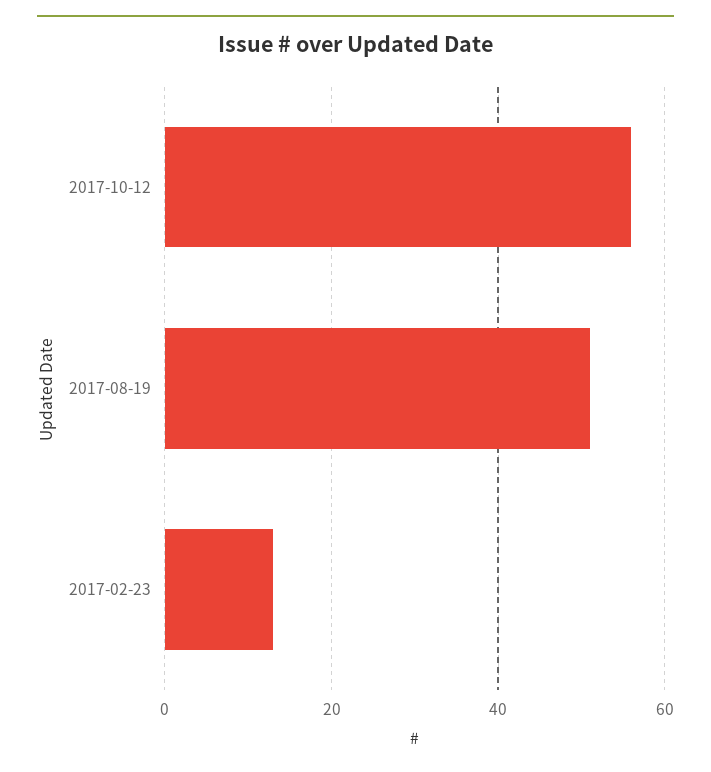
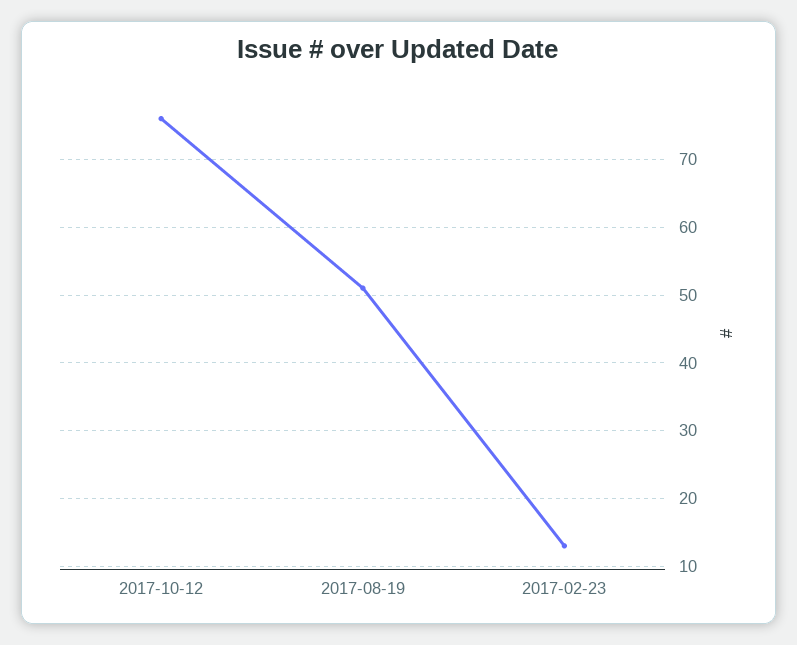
  {
-   "2017-10-12": 55,
+   "2017-10-12": 76,
    "2017-08-19": 51,
    "2017-02-23": 13
  }

